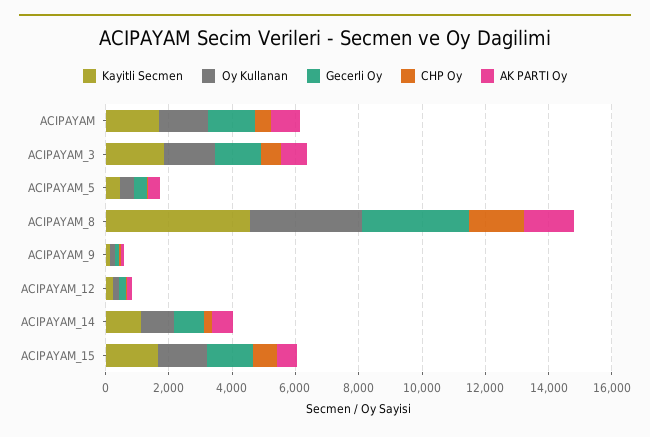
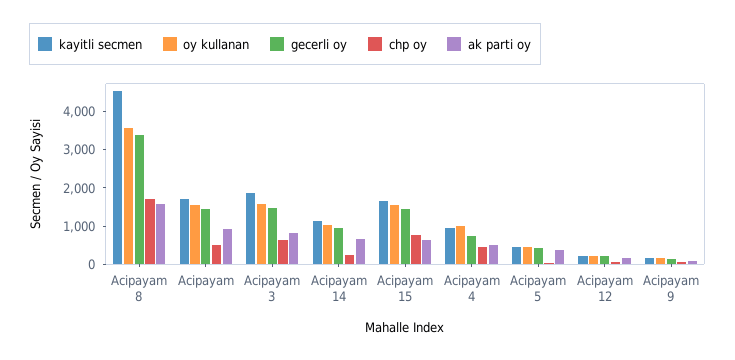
  {
    "Kayitli Secmen": {
      "ACIPAYAM": 1750,
      "ACIPAYAM_3": 1750,
      "ACIPAYAM_5": 500,
      "ACIPAYAM_8": 4500,
      "ACIPAYAM_9": 250,
      "ACIPAYAM_12": 250,
      "ACIPAYAM_14": 1250,
-     "ACIPAYAM_15": 1750
+     "ACIPAYAM_15": 1750,
+     "Acipayam 4": 1000
    },
    "Oy Kullanan": {
      "ACIPAYAM": 1500,
      "ACIPAYAM_3": 1500,
      "ACIPAYAM_5": 500,
      "ACIPAYAM_8": 3500,
      "ACIPAYAM_9": 250,
      "ACIPAYAM_12": 250,
      "ACIPAYAM_14": 1000,
-     "ACIPAYAM_15": 1500
+     "ACIPAYAM_15": 1500,
+     "Acipayam 4": 1000
    },
    "Gecerli Oy": {
      "ACIPAYAM": 1500,
      "ACIPAYAM_3": 1500,
      "ACIPAYAM_5": 500,
      "ACIPAYAM_8": 3500,
      "ACIPAYAM_9": 250,
      "ACIPAYAM_12": 250,
      "ACIPAYAM_14": 1000,
-     "ACIPAYAM_15": 1500
+     "ACIPAYAM_15": 1500,
+     "Acipayam 4": 750
    },
    "CHP Oy": {
      "ACIPAYAM": 500,
      "ACIPAYAM_3": 750,
      "ACIPAYAM_5": 0,
      "ACIPAYAM_8": 1750,
      "ACIPAYAM_9": 0,
      "ACIPAYAM_12": 0,
      "ACIPAYAM_14": 250,
-     "ACIPAYAM_15": 750
+     "ACIPAYAM_15": 750,
+     "Acipayam 4": 500
    },
    "AK PARTI Oy": {
      "ACIPAYAM": 1000,
      "ACIPAYAM_3": 750,
      "ACIPAYAM_5": 250,
      "ACIPAYAM_8": 1500,
      "ACIPAYAM_9": 0,
      "ACIPAYAM_12": 250,
      "ACIPAYAM_14": 750,
-     "ACIPAYAM_15": 750
+     "ACIPAYAM_15": 750,
+     "Acipayam 4": 500
    }
  }

